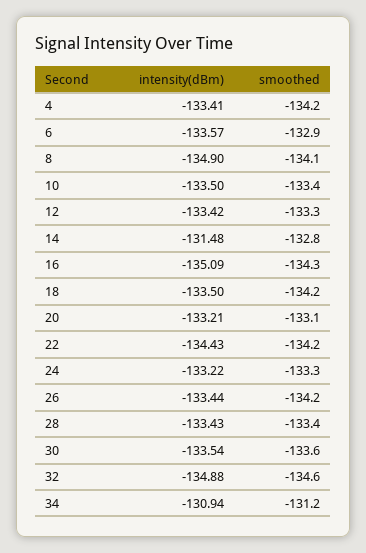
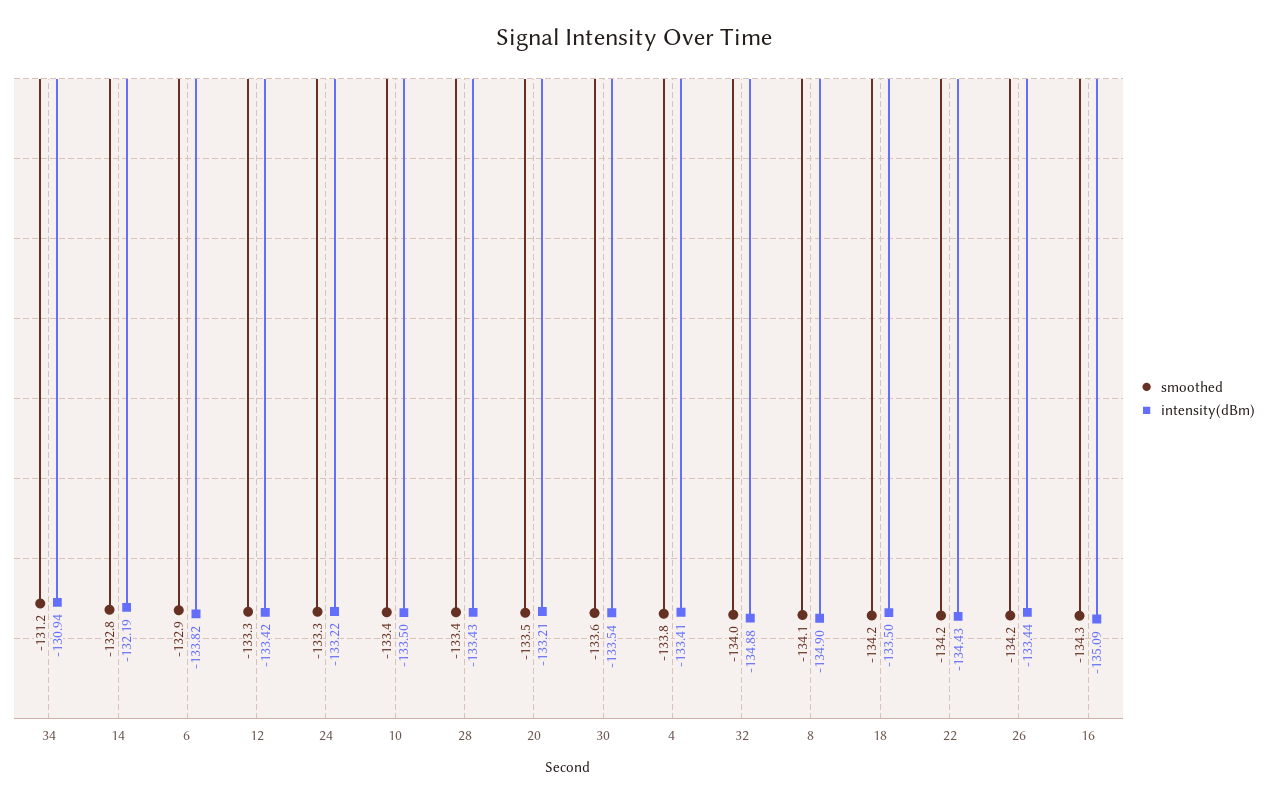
  {
    "intensity(dBm)": {
      "4": -133.41,
-     "6": -133.57,
+     "6": -133.82,
      "8": -134.9,
      "10": -133.5,
      "12": -133.42,
-     "14": -131.48,
+     "14": -132.19,
      "16": -135.09,
      "18": -133.5,
      "20": -133.21,
      "22": -134.43,
      "24": -133.22,
      "26": -133.44,
      "28": -133.43,
      "30": -133.54,
      "32": -134.88,
      "34": -130.94
    },
    "smoothed": {
-     "4": -134.2,
+     "4": -133.8,
      "6": -132.9,
      "8": -134.1,
      "10": -133.4,
      "12": -133.3,
      "14": -132.8,
      "16": -134.3,
      "18": -134.2,
-     "20": -133.1,
+     "20": -133.5,
      "22": -134.2,
      "24": -133.3,
      "26": -134.2,
      "28": -133.4,
      "30": -133.6,
-     "32": -134.6,
+     "32": -134,
      "34": -131.2
    }
  }

